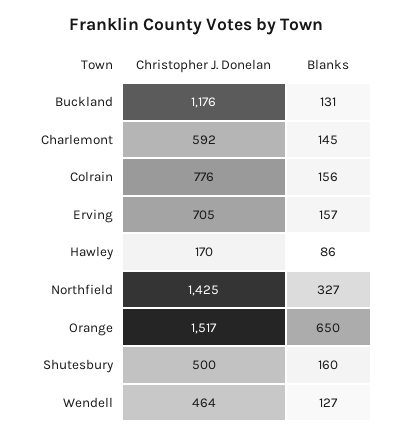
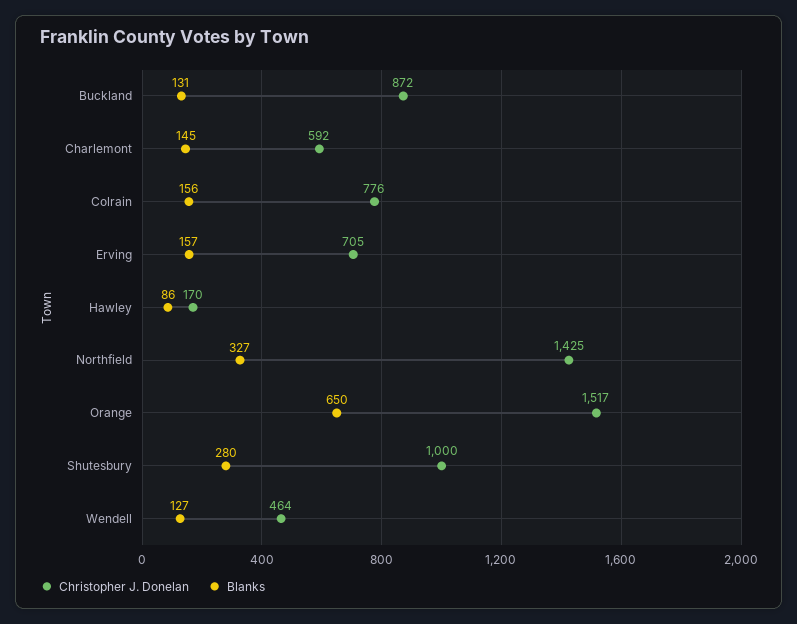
  {
    "Christopher J. Donelan": {
-     "Buckland": 1176,
+     "Buckland": 872,
      "Charlemont": 592,
      "Colrain": 776,
      "Erving": 705,
      "Hawley": 170,
      "Northfield": 1425,
      "Orange": 1517,
-     "Shutesbury": 500,
+     "Shutesbury": 1000,
      "Wendell": 464
    },
    "Blanks": {
      "Buckland": 131,
      "Charlemont": 145,
      "Colrain": 156,
      "Erving": 157,
      "Hawley": 86,
      "Northfield": 327,
      "Orange": 650,
-     "Shutesbury": 160,
+     "Shutesbury": 280,
      "Wendell": 127
    }
  }

